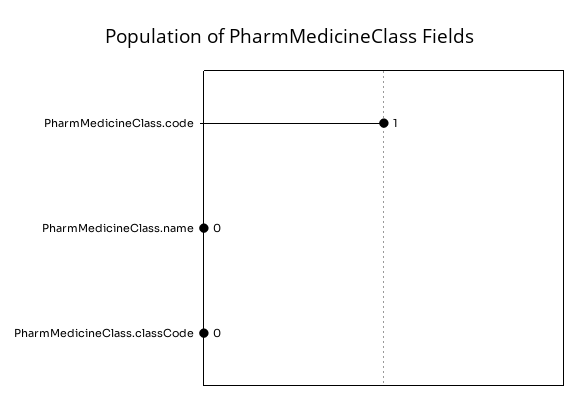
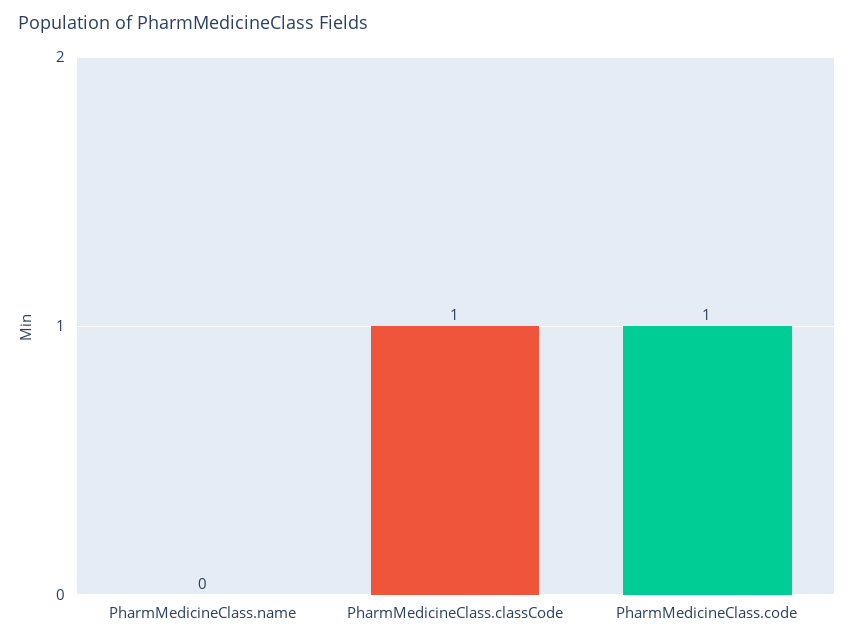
  {
    "PharmMedicineClass.code": 1,
    "PharmMedicineClass.name": 0,
-   "PharmMedicineClass.classCode": 0
+   "PharmMedicineClass.classCode": 1
  }

